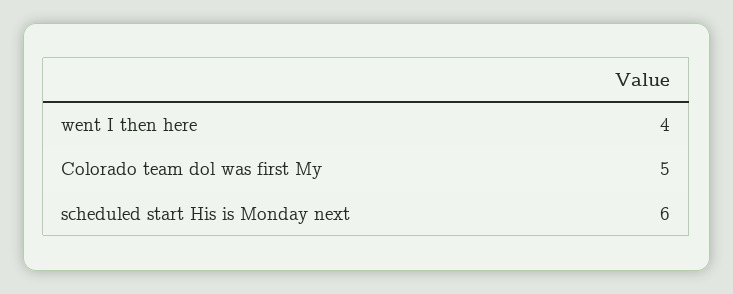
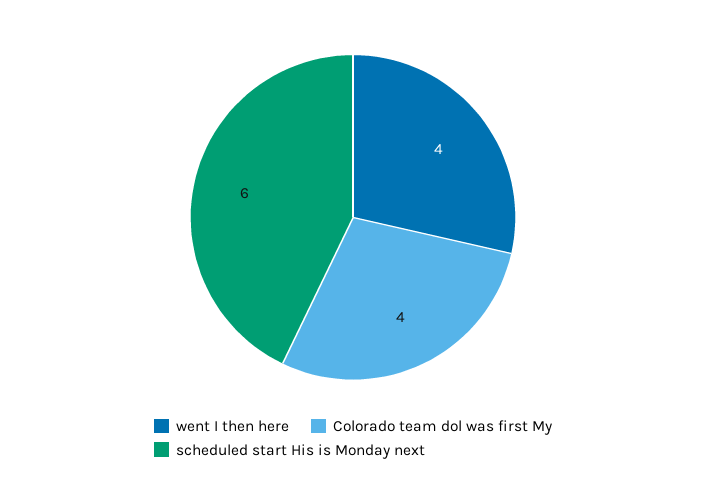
  {
    "went I then here": 4,
-   "Colorado team dol was first My": 5,
+   "Colorado team dol was first My": 4,
    "scheduled start His is Monday next": 6
  }

